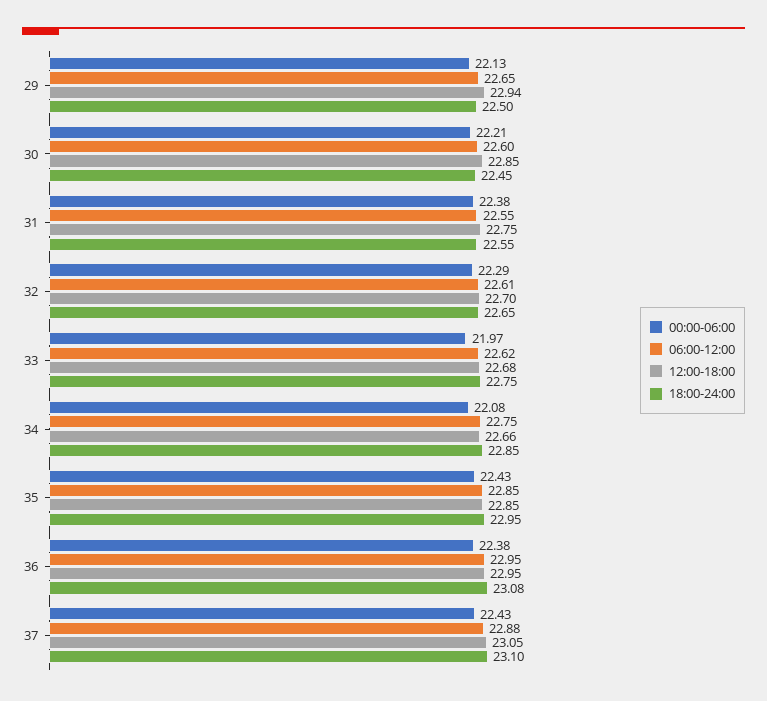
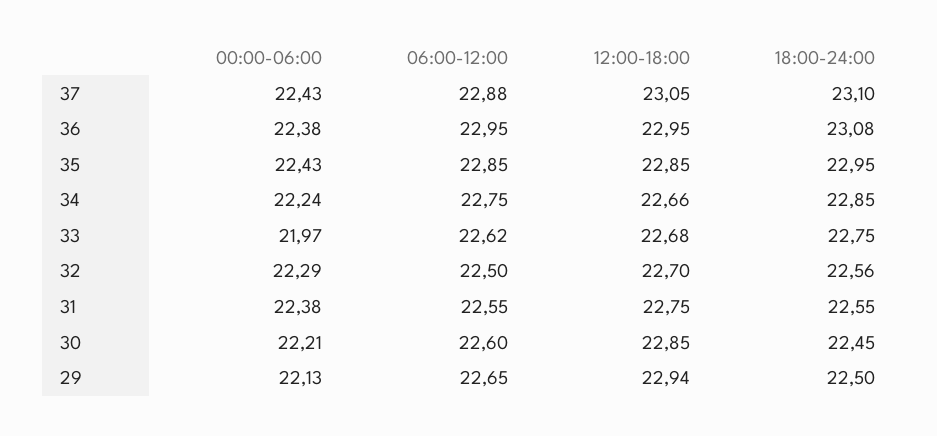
  {
    "00:00-06:00": {
      "29": 22.13,
      "30": 22.21,
      "31": 22.38,
      "32": 22.29,
      "33": 21.97,
-     "34": 22.08,
+     "34": 22.24,
      "35": 22.43,
      "36": 22.38,
      "37": 22.43
    },
    "06:00-12:00": {
      "29": 22.65,
      "30": 22.6,
      "31": 22.55,
-     "32": 22.61,
+     "32": 22.5,
      "33": 22.62,
      "34": 22.75,
      "35": 22.85,
      "36": 22.95,
      "37": 22.88
    },
    "12:00-18:00": {
      "29": 22.94,
      "30": 22.85,
      "31": 22.75,
      "32": 22.7,
      "33": 22.68,
      "34": 22.66,
      "35": 22.85,
      "36": 22.95,
      "37": 23.05
    },
    "18:00-24:00": {
      "29": 22.5,
      "30": 22.45,
      "31": 22.55,
-     "32": 22.65,
+     "32": 22.56,
      "33": 22.75,
      "34": 22.85,
      "35": 22.95,
      "36": 23.08,
      "37": 23.1
    }
  }

